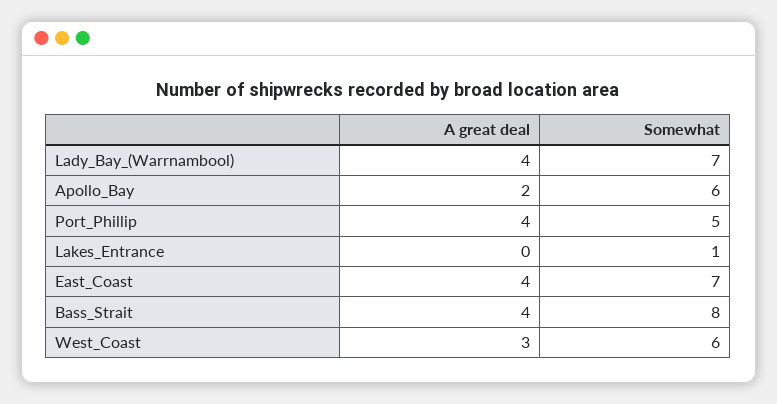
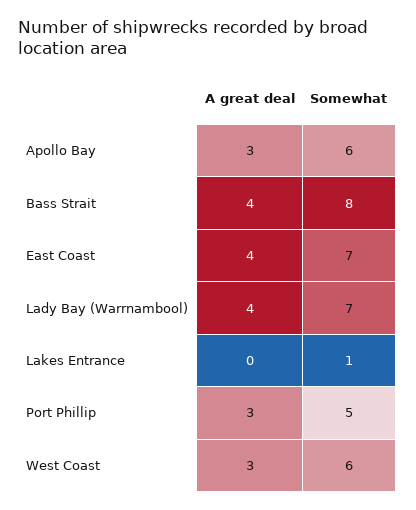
  {
    "A great deal": {
      "Lady_Bay_(Warrnambool)": 4,
-     "Apollo_Bay": 2,
+     "Apollo_Bay": 3,
-     "Port_Phillip": 4,
+     "Port_Phillip": 3,
      "Lakes_Entrance": 0,
      "East_Coast": 4,
      "Bass_Strait": 4,
      "West_Coast": 3
    },
    "Somewhat": {
      "Lady_Bay_(Warrnambool)": 7,
      "Apollo_Bay": 6,
      "Port_Phillip": 5,
      "Lakes_Entrance": 1,
      "East_Coast": 7,
      "Bass_Strait": 8,
      "West_Coast": 6
    }
  }

